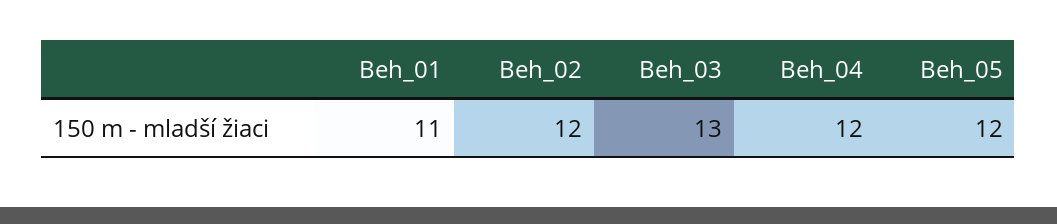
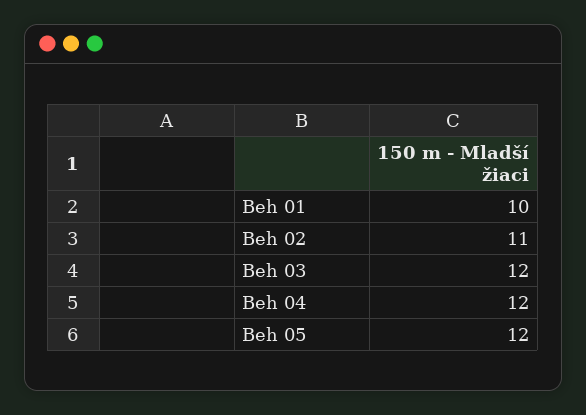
  {
-   "Beh_01": 11,
+   "Beh_01": 10,
-   "Beh_02": 12,
+   "Beh_02": 11,
-   "Beh_03": 13,
+   "Beh_03": 12,
    "Beh_04": 12,
    "Beh_05": 12
  }

